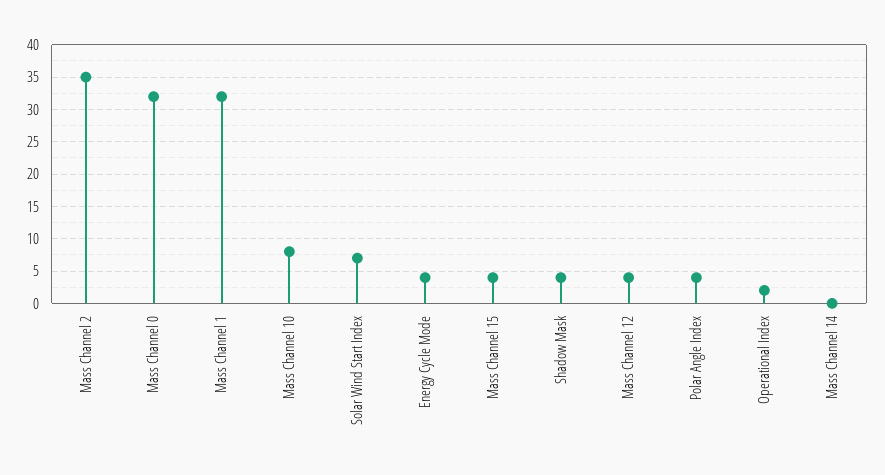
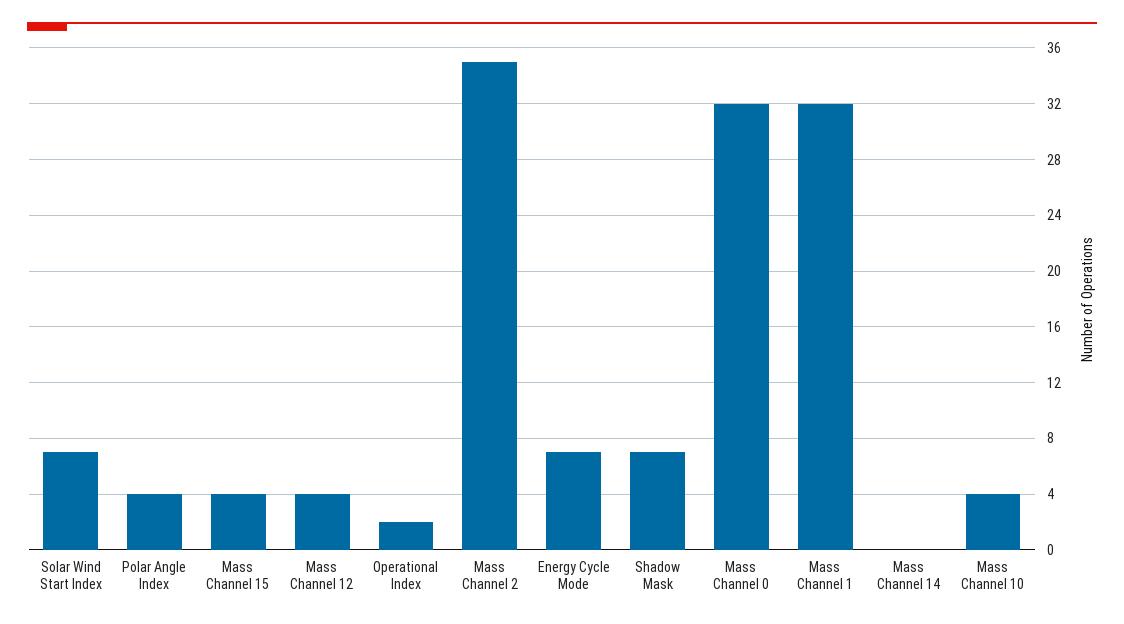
  {
    "Mass Channel 2": 35,
    "Mass Channel 0": 32,
    "Mass Channel 1": 32,
-   "Mass Channel 10": 8,
+   "Mass Channel 10": 4,
    "Solar Wind Start Index": 7,
-   "Energy Cycle Mode": 4,
+   "Energy Cycle Mode": 7,
    "Mass Channel 15": 4,
-   "Shadow Mask": 4,
+   "Shadow Mask": 7,
    "Mass Channel 12": 4,
    "Polar Angle Index": 4,
    "Operational Index": 2,
    "Mass Channel 14": 0
  }

